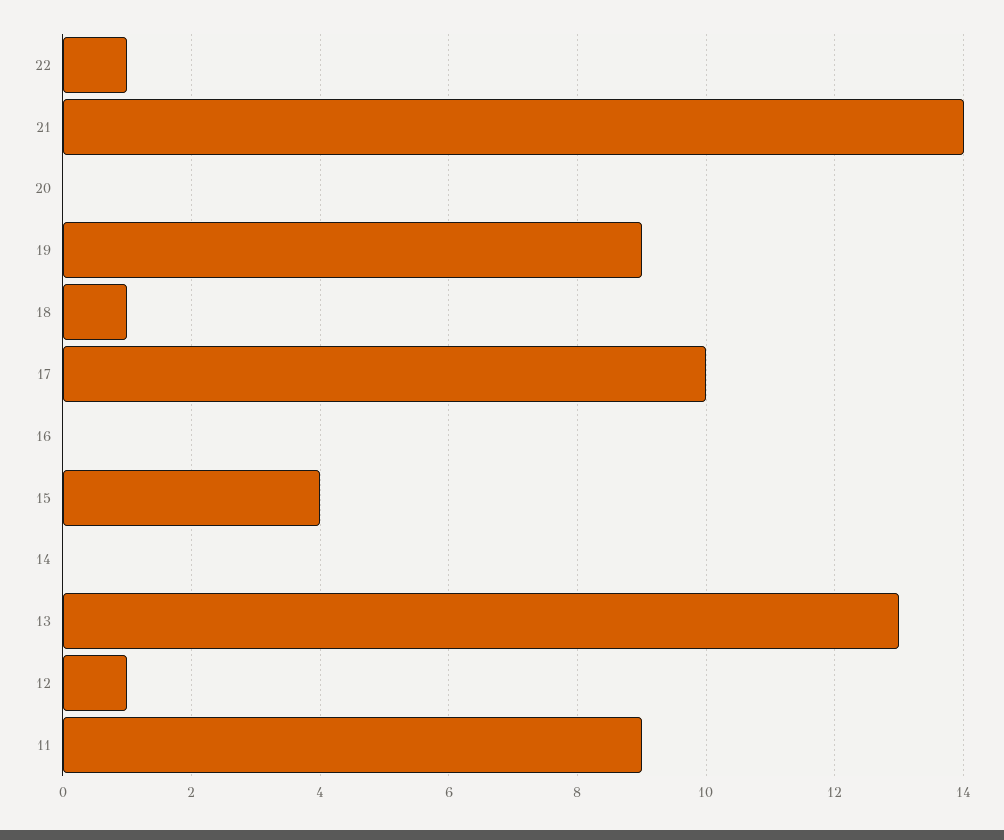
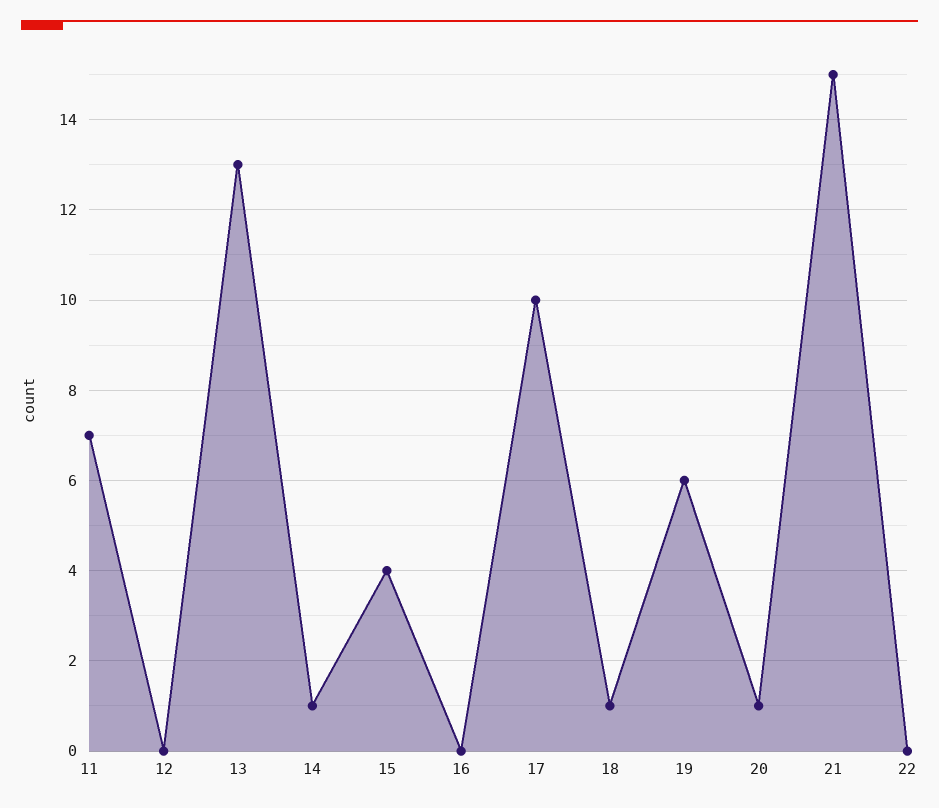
  {
-   "22": 1,
+   "22": 0,
-   "21": 14,
+   "21": 15,
-   "20": 0,
+   "20": 1,
-   "19": 9,
+   "19": 6,
    "18": 1,
    "17": 10,
    "16": 0,
    "15": 4,
-   "14": 0,
+   "14": 1,
    "13": 13,
-   "12": 1,
+   "12": 0,
-   "11": 9
+   "11": 7
  }

